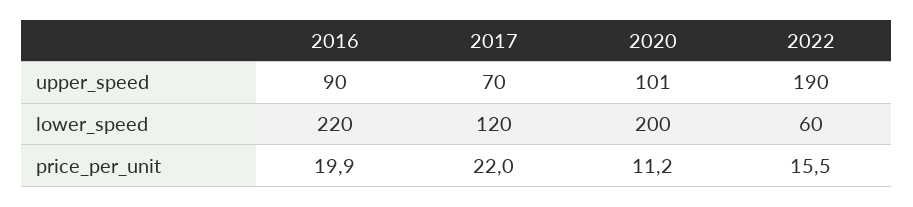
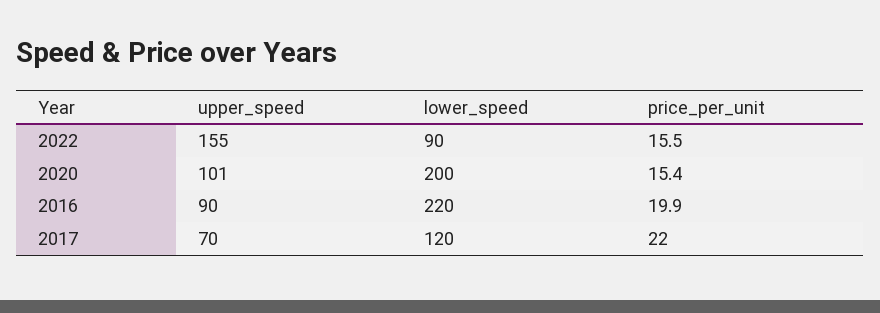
  {
    "2016": {
      "upper_speed": 90,
      "lower_speed": 220,
      "price_per_unit": 19.9
    },
    "2017": {
      "upper_speed": 70,
      "lower_speed": 120,
      "price_per_unit": 22
    },
    "2020": {
      "upper_speed": 101,
      "lower_speed": 200,
-     "price_per_unit": 11.2
+     "price_per_unit": 15.4
    },
    "2022": {
-     "upper_speed": 190,
+     "upper_speed": 155,
-     "lower_speed": 60,
+     "lower_speed": 90,
      "price_per_unit": 15.5
    }
  }

